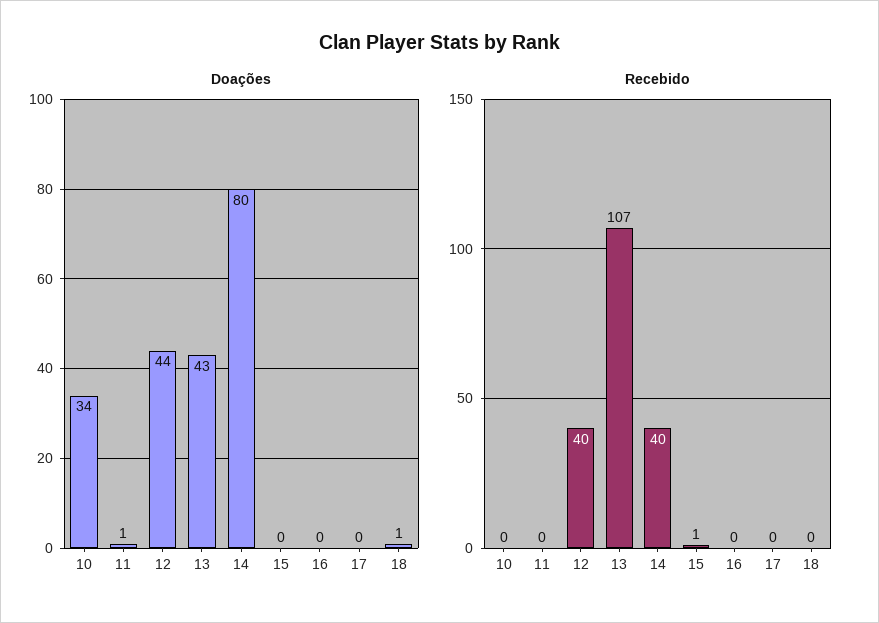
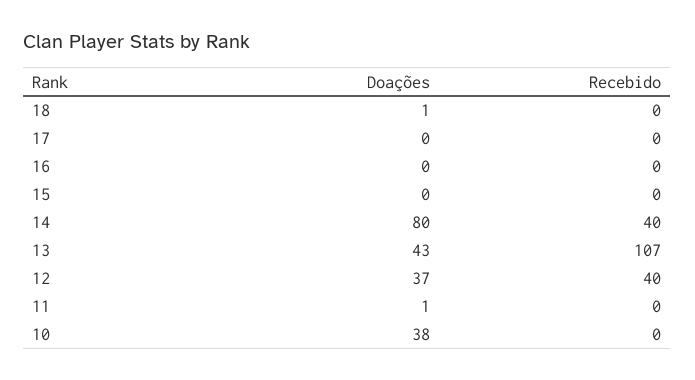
  {
    "Doações": {
-     "10": 34,
+     "10": 38,
      "11": 1,
-     "12": 44,
+     "12": 37,
      "13": 43,
      "14": 80,
      "15": 0,
      "16": 0,
      "17": 0,
      "18": 1
    },
    "Recebido": {
      "10": 0,
      "11": 0,
      "12": 40,
      "13": 107,
      "14": 40,
-     "15": 1,
+     "15": 0,
      "16": 0,
      "17": 0,
      "18": 0
    }
  }

